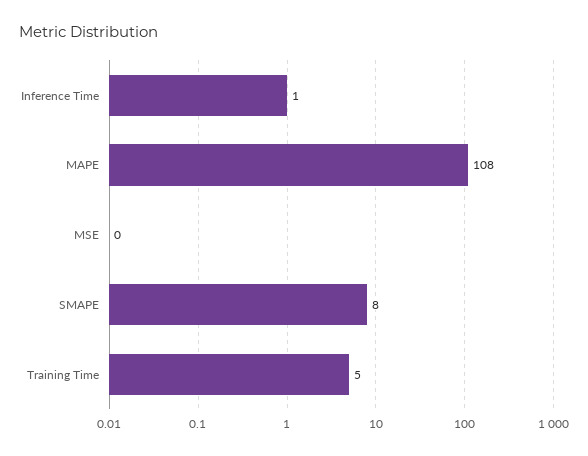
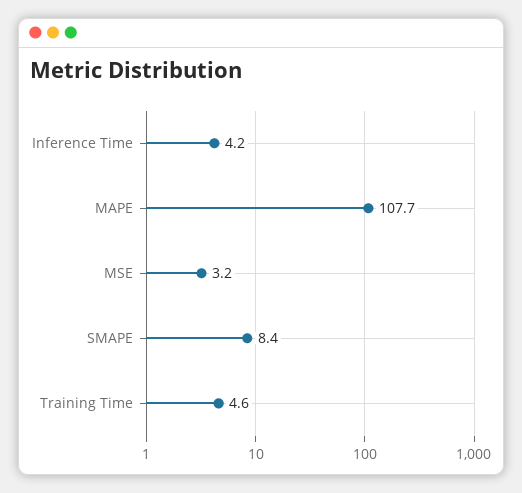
  {
-   "Inference Time": 1,
+   "Inference Time": 4.2,
    "MAPE": 107.7,
-   "MSE": 0,
+   "MSE": 3.2,
    "SMAPE": 8.4,
    "Training Time": 4.6
  }

